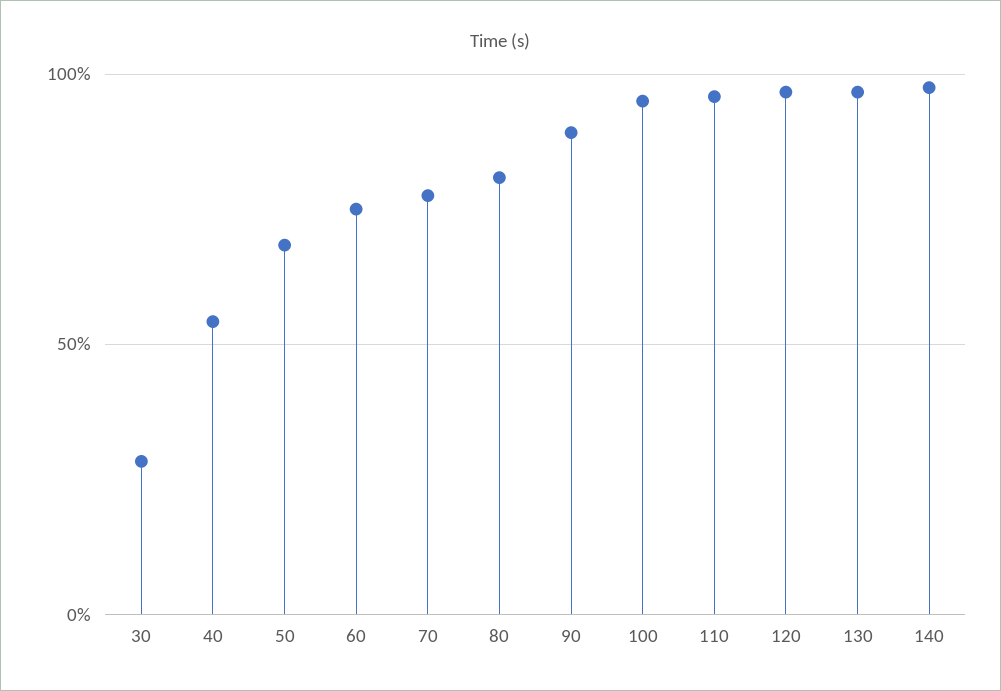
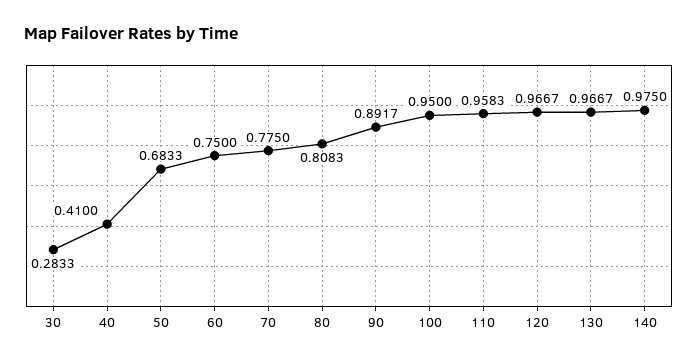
  {
    "30": 0.2833,
-   "40": 0.55,
+   "40": 0.41,
    "50": 0.6833,
    "60": 0.75,
    "70": 0.775,
    "80": 0.8083,
    "90": 0.8917,
    "100": 0.95,
    "110": 0.9583,
    "120": 0.9667,
    "130": 0.9667,
    "140": 0.975
  }

